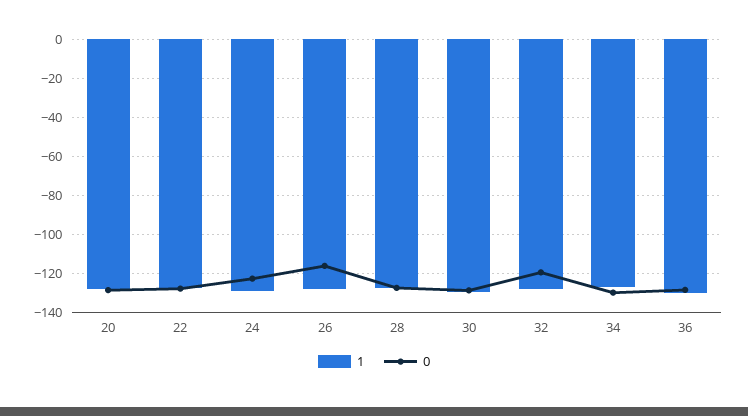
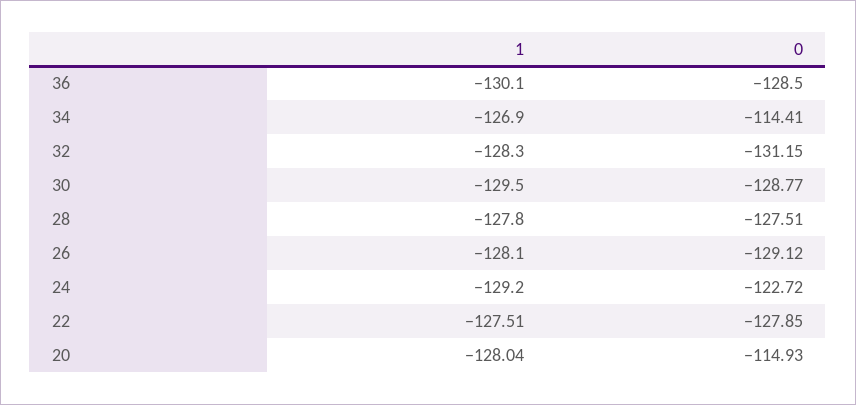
  {
    "1": {
      "20": -128.04,
      "22": -127.51,
      "24": -129.2,
      "26": -128.1,
      "28": -127.8,
      "30": -129.5,
      "32": -128.3,
      "34": -126.9,
      "36": -130.1
    },
    "0": {
-     "20": -130,
+     "20": -114.93,
      "22": -127.85,
      "24": -122.72,
-     "26": -115,
+     "26": -129.12,
      "28": -127.51,
      "30": -128.77,
-     "32": -120,
+     "32": -131.15,
-     "34": -130,
+     "34": -114.41,
      "36": -128.5
    }
  }

